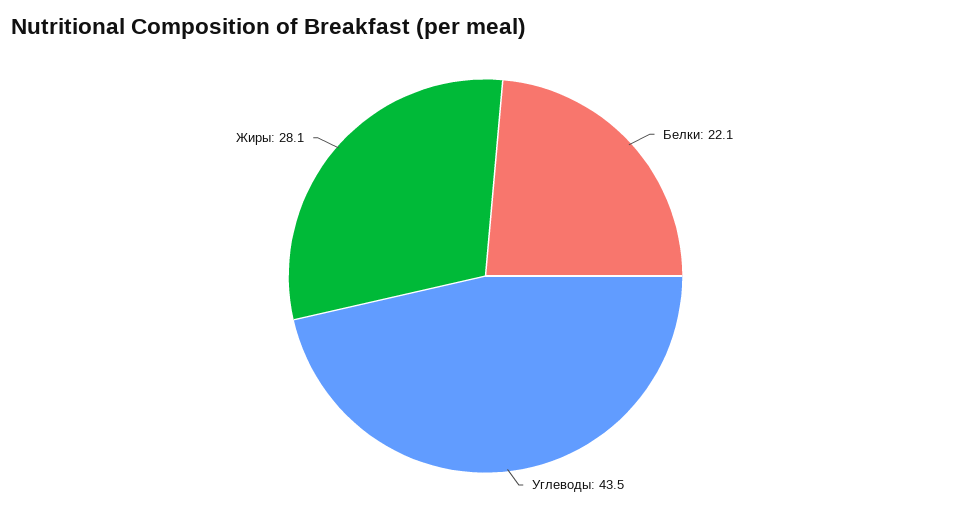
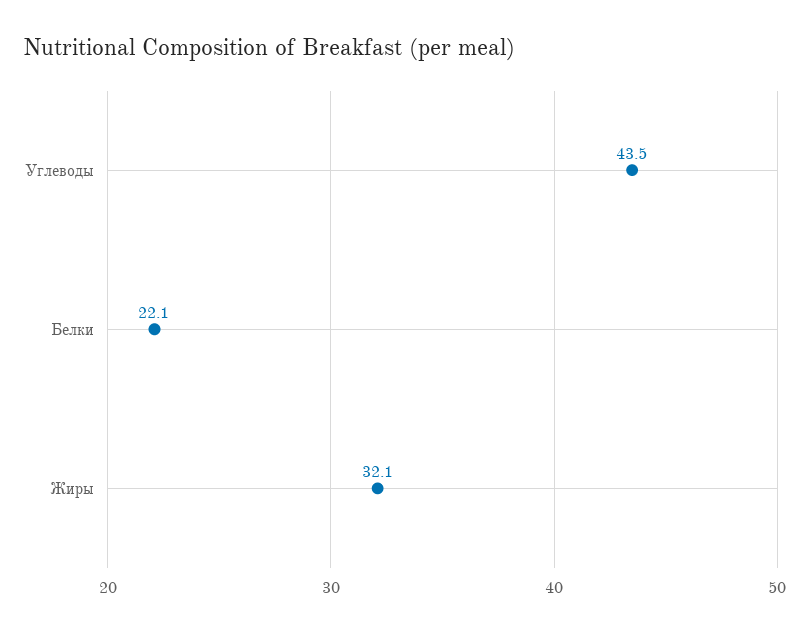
  {
    "Белки": 22.1,
    "Углеводы": 43.5,
-   "Жиры": 28.1
+   "Жиры": 32.1
  }

